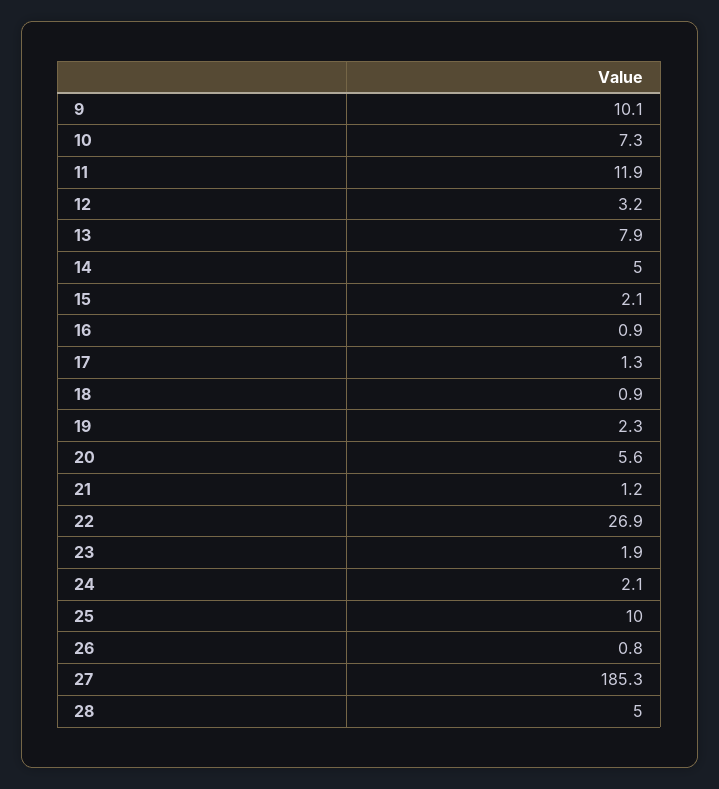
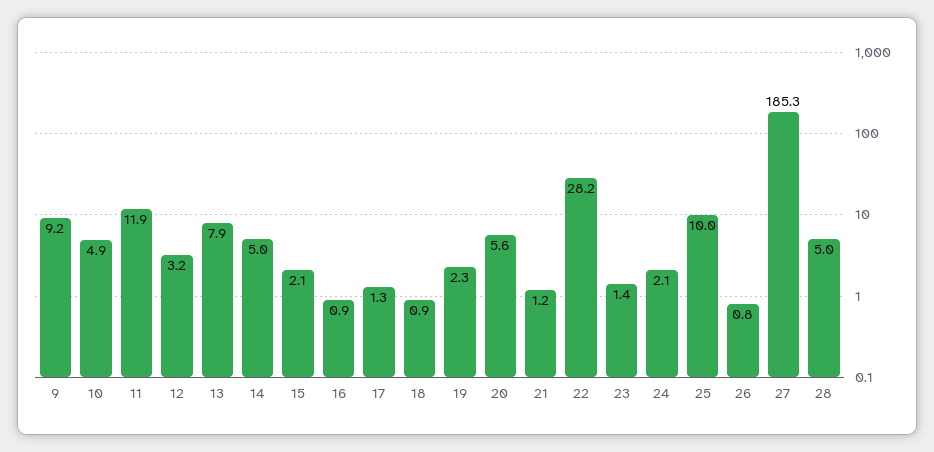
  {
-   "9": 10.1,
+   "9": 9.2,
-   "10": 7.3,
+   "10": 4.9,
    "11": 11.9,
    "12": 3.2,
    "13": 7.9,
    "14": 5,
    "15": 2.1,
    "16": 0.9,
    "17": 1.3,
    "18": 0.9,
    "19": 2.3,
    "20": 5.6,
    "21": 1.2,
-   "22": 26.9,
+   "22": 28.2,
-   "23": 1.9,
+   "23": 1.4,
    "24": 2.1,
    "25": 10,
    "26": 0.8,
    "27": 185.3,
    "28": 5
  }

